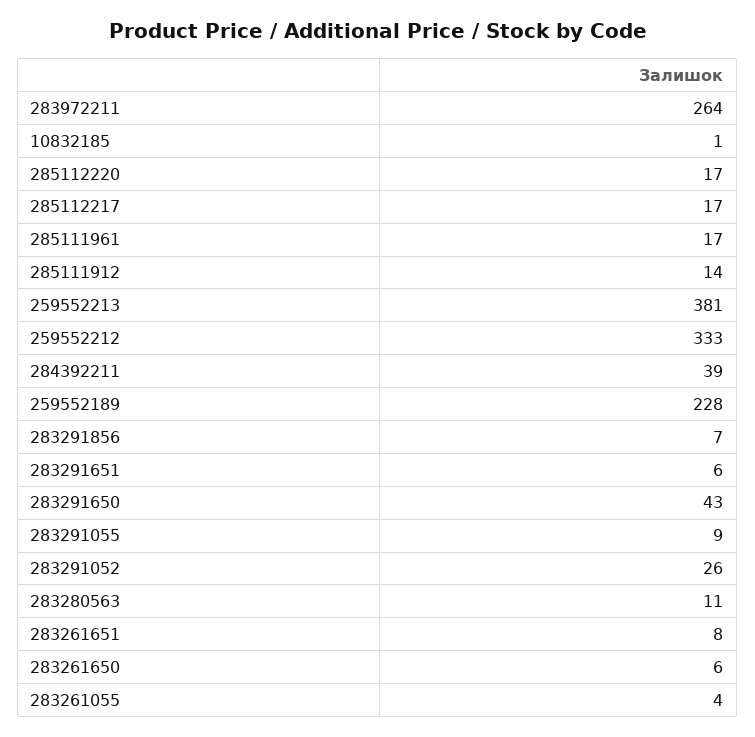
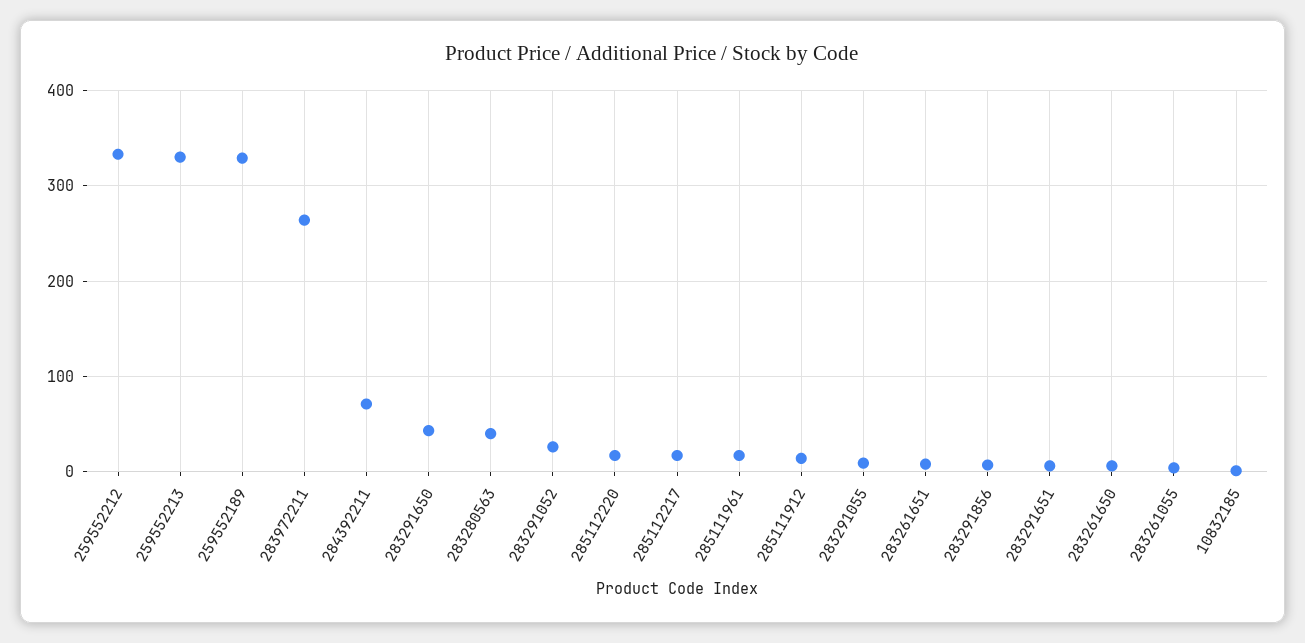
  {
    "283972211": 264,
    "10832185": 1,
    "285112220": 17,
    "285112217": 17,
    "285111961": 17,
    "285111912": 14,
-   "259552213": 381,
+   "259552213": 330,
    "259552212": 333,
-   "284392211": 39,
+   "284392211": 70,
-   "259552189": 228,
+   "259552189": 330,
    "283291856": 7,
    "283291651": 6,
    "283291650": 43,
    "283291055": 9,
    "283291052": 26,
-   "283280563": 11,
+   "283280563": 40,
    "283261651": 8,
    "283261650": 6,
    "283261055": 4
  }

